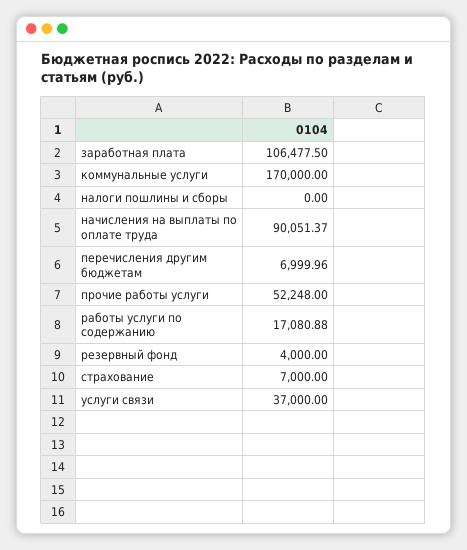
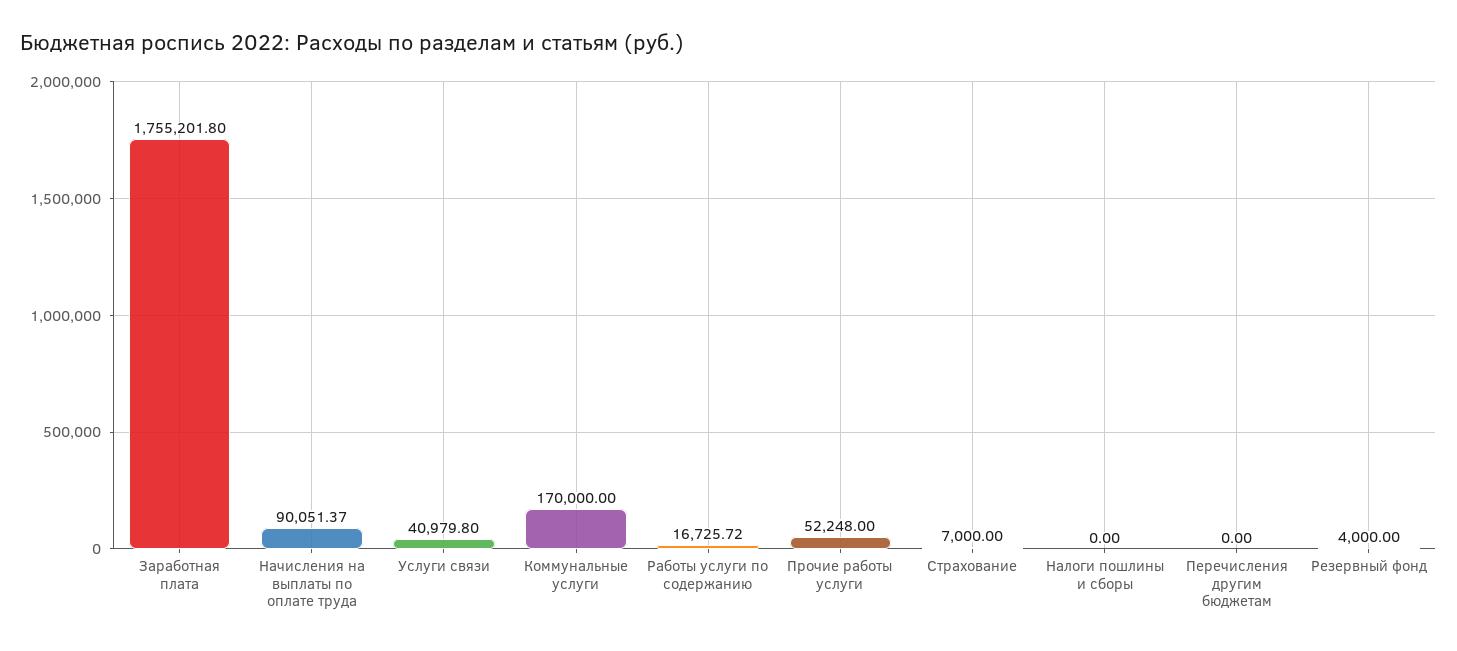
  {
-   "заработная плата": 106477.5,
+   "заработная плата": 1755201.8,
    "коммунальные услуги": 170000,
    "налоги пошлины и сборы": 0,
    "начисления на выплаты по оплате труда": 90051.37,
-   "перечисления другим бюджетам": 6999.96,
+   "перечисления другим бюджетам": 0,
    "прочие работы услуги": 52248,
-   "работы услуги по содержанию": 17080.88,
+   "работы услуги по содержанию": 16725.72,
    "резервный фонд": 4000,
    "страхование": 7000,
-   "услуги связи": 37000
+   "услуги связи": 40979.8
  }

